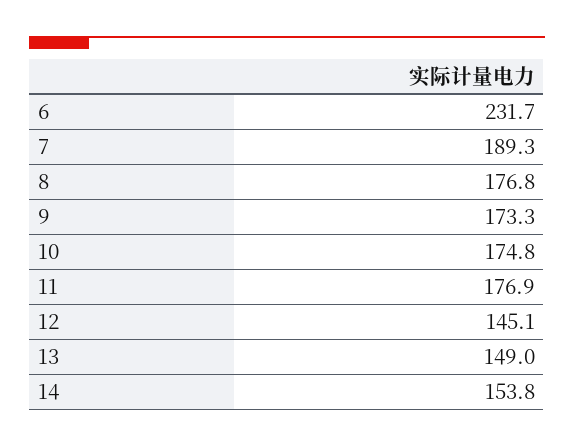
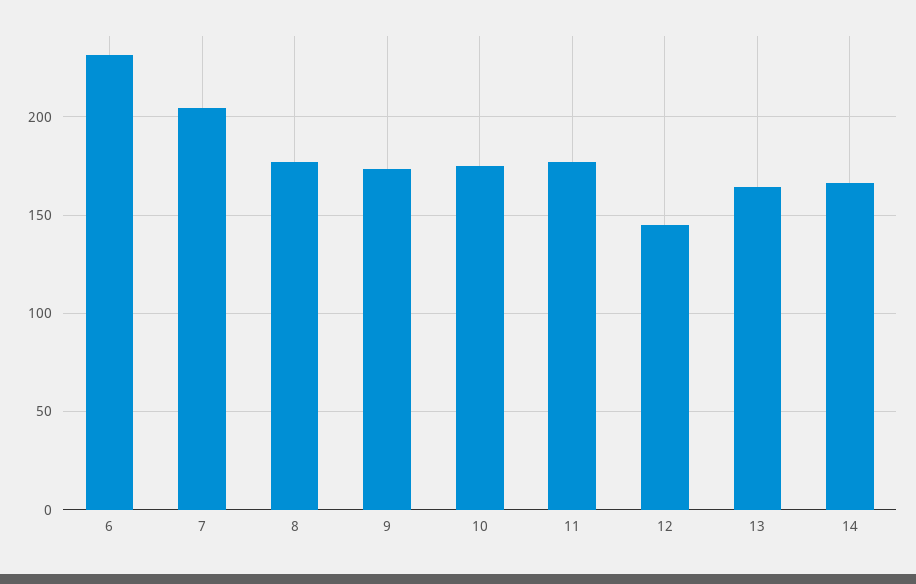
  {
    "6": 231.7,
-   "7": 189.3,
+   "7": 205,
    "8": 176.8,
    "9": 173.3,
    "10": 174.8,
    "11": 176.9,
    "12": 145.1,
-   "13": 149,
+   "13": 165,
-   "14": 153.8
+   "14": 165
  }

